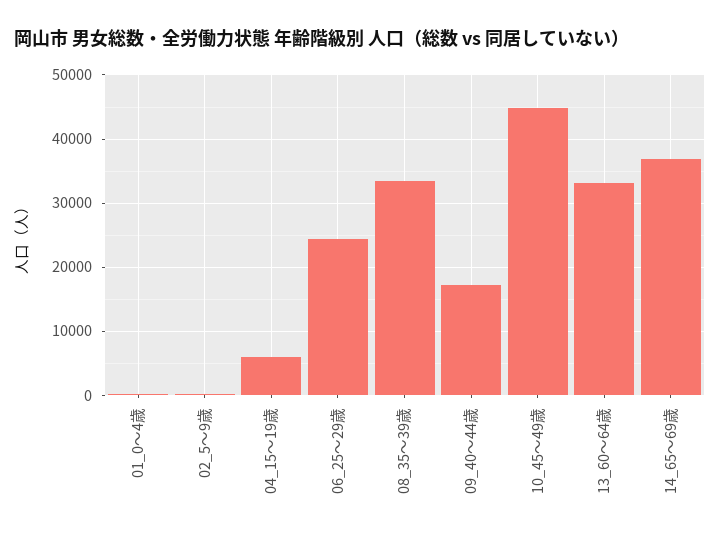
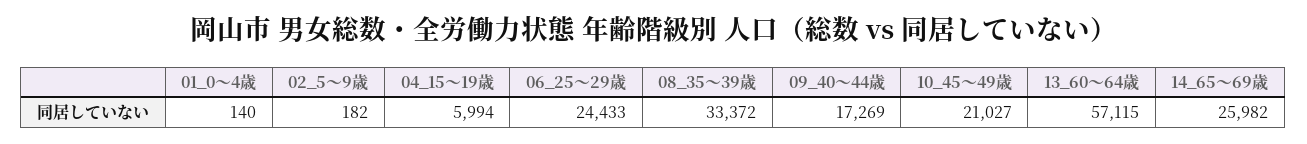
  {
    "01_0～4歳": 140,
    "02_5～9歳": 182,
    "04_15～19歳": 5994,
    "06_25～29歳": 24433,
    "08_35～39歳": 33372,
    "09_40～44歳": 17269,
-   "10_45～49歳": 45000,
+   "10_45～49歳": 21027,
-   "13_60～64歳": 33000,
+   "13_60～64歳": 57115,
-   "14_65～69歳": 37000
+   "14_65～69歳": 25982
  }

